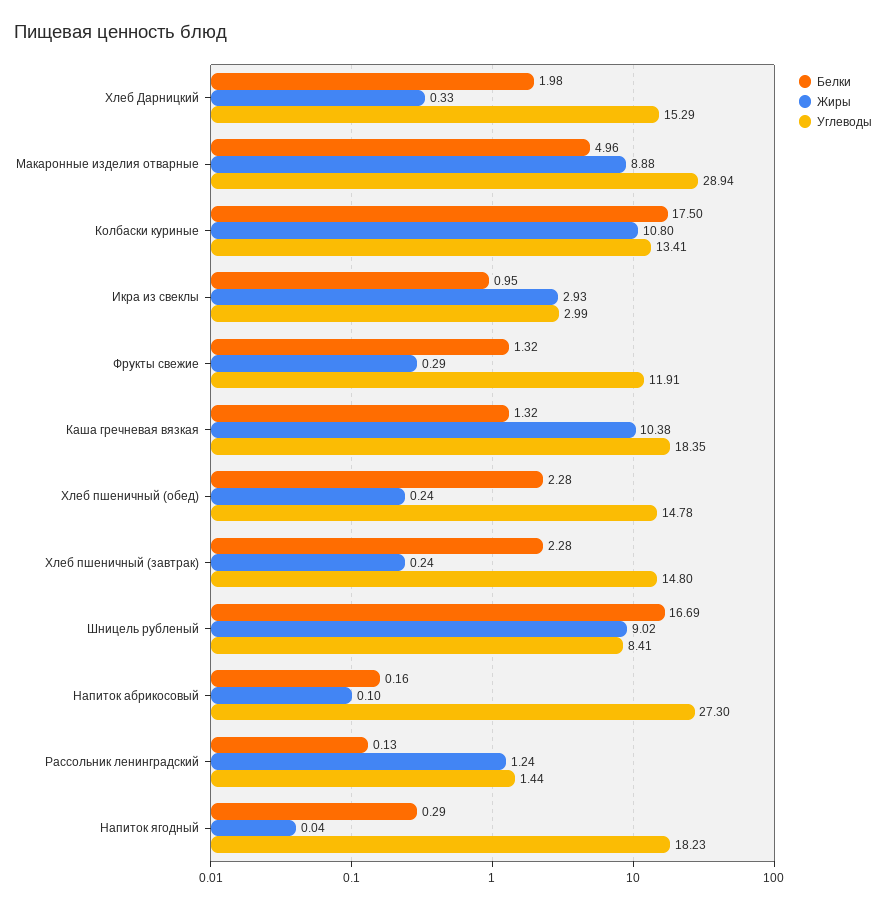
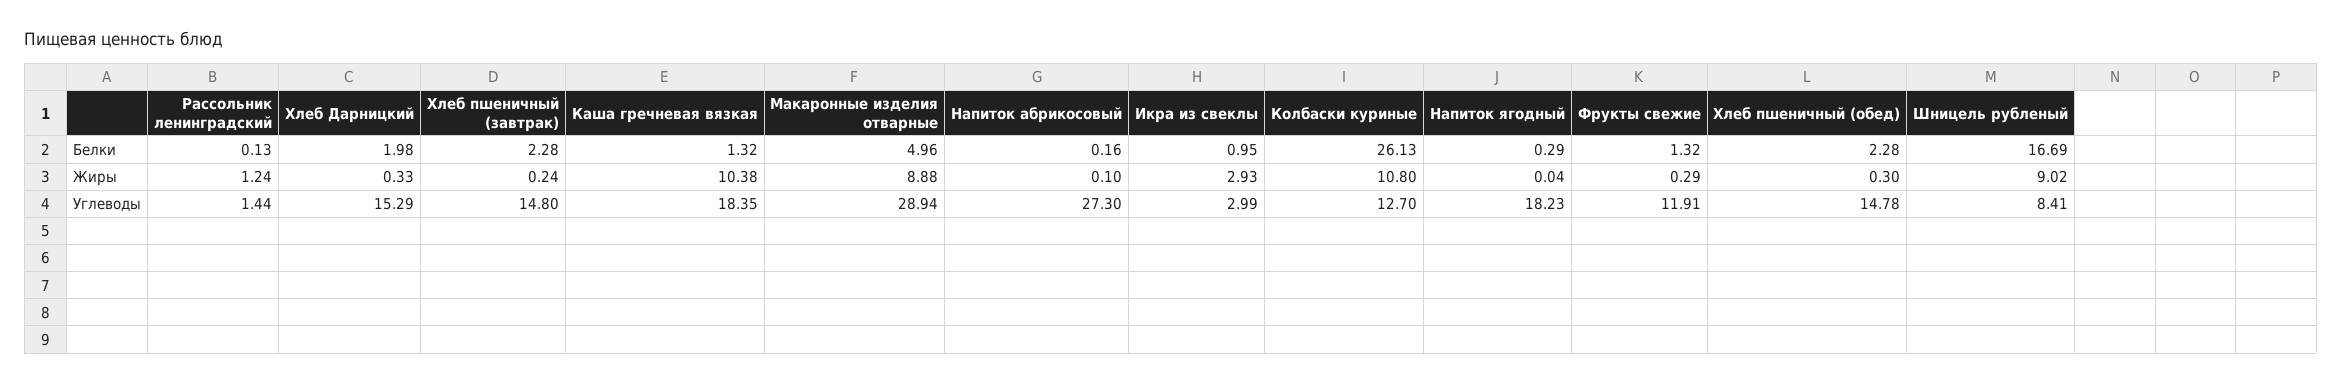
  {
    "Белки": {
      "Хлеб Дарницкий": 1.98,
      "Макаронные изделия отварные": 4.96,
-     "Колбаски куриные": 17.5,
+     "Колбаски куриные": 26.13,
      "Икра из свеклы": 0.95,
      "Фрукты свежие": 1.32,
      "Каша гречневая вязкая": 1.32,
      "Хлеб пшеничный (обед)": 2.28,
      "Хлеб пшеничный (завтрак)": 2.28,
      "Шницель рубленый": 16.69,
      "Напиток абрикосовый": 0.16,
      "Рассольник ленинградский": 0.13,
      "Напиток ягодный": 0.29
    },
    "Жиры": {
      "Хлеб Дарницкий": 0.33,
      "Макаронные изделия отварные": 8.88,
      "Колбаски куриные": 10.8,
      "Икра из свеклы": 2.93,
      "Фрукты свежие": 0.29,
      "Каша гречневая вязкая": 10.38,
-     "Хлеб пшеничный (обед)": 0.24,
+     "Хлеб пшеничный (обед)": 0.3,
      "Хлеб пшеничный (завтрак)": 0.24,
      "Шницель рубленый": 9.02,
      "Напиток абрикосовый": 0.1,
      "Рассольник ленинградский": 1.24,
      "Напиток ягодный": 0.04
    },
    "Углеводы": {
      "Хлеб Дарницкий": 15.29,
      "Макаронные изделия отварные": 28.94,
-     "Колбаски куриные": 13.41,
+     "Колбаски куриные": 12.7,
      "Икра из свеклы": 2.99,
      "Фрукты свежие": 11.91,
      "Каша гречневая вязкая": 18.35,
      "Хлеб пшеничный (обед)": 14.78,
      "Хлеб пшеничный (завтрак)": 14.8,
      "Шницель рубленый": 8.41,
      "Напиток абрикосовый": 27.3,
      "Рассольник ленинградский": 1.44,
      "Напиток ягодный": 18.23
    }
  }

